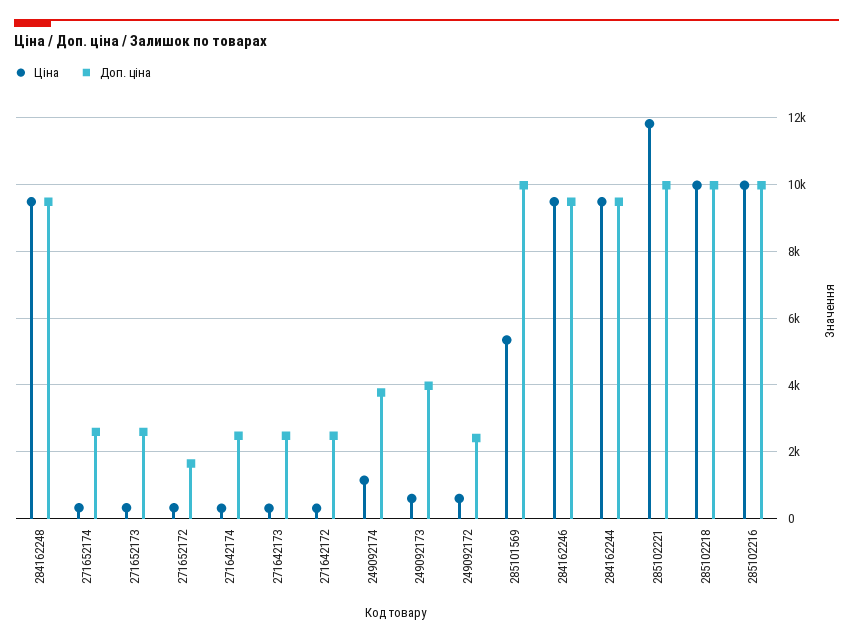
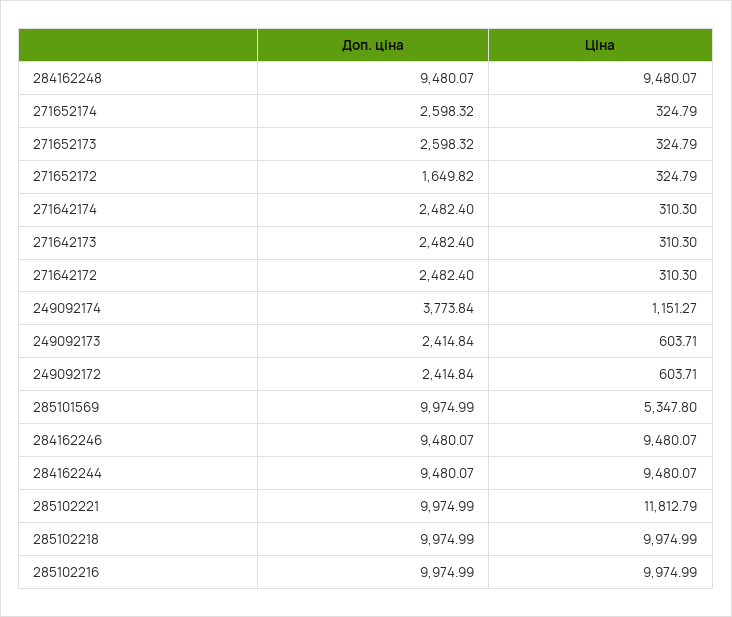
  {
    "Ціна": {
      "284162248": 9480.07,
      "271652174": 324.79,
      "271652173": 324.79,
      "271652172": 324.79,
      "271642174": 310.3,
      "271642173": 310.3,
      "271642172": 310.3,
      "249092174": 1151.27,
      "249092173": 603.71,
      "249092172": 603.71,
      "285101569": 5347.8,
      "284162246": 9480.07,
      "284162244": 9480.07,
      "285102221": 11812.79,
      "285102218": 9974.99,
      "285102216": 9974.99
    },
    "Доп. ціна": {
      "284162248": 9480.07,
      "271652174": 2598.32,
      "271652173": 2598.32,
      "271652172": 1649.82,
      "271642174": 2482.4,
      "271642173": 2482.4,
      "271642172": 2482.4,
      "249092174": 3773.84,
-     "249092173": 4000,
+     "249092173": 2414.84,
      "249092172": 2414.84,
      "285101569": 9974.99,
      "284162246": 9480.07,
      "284162244": 9480.07,
      "285102221": 9974.99,
      "285102218": 9974.99,
      "285102216": 9974.99
    }
  }

